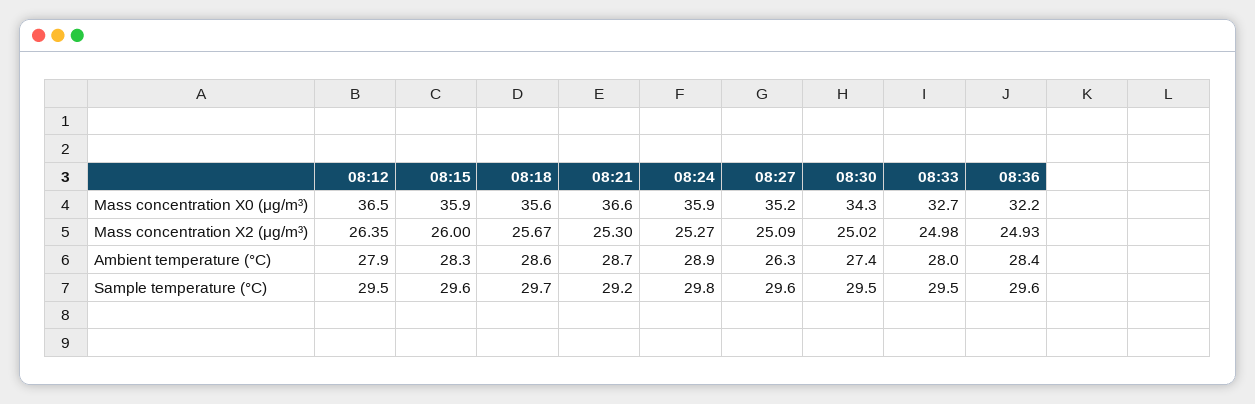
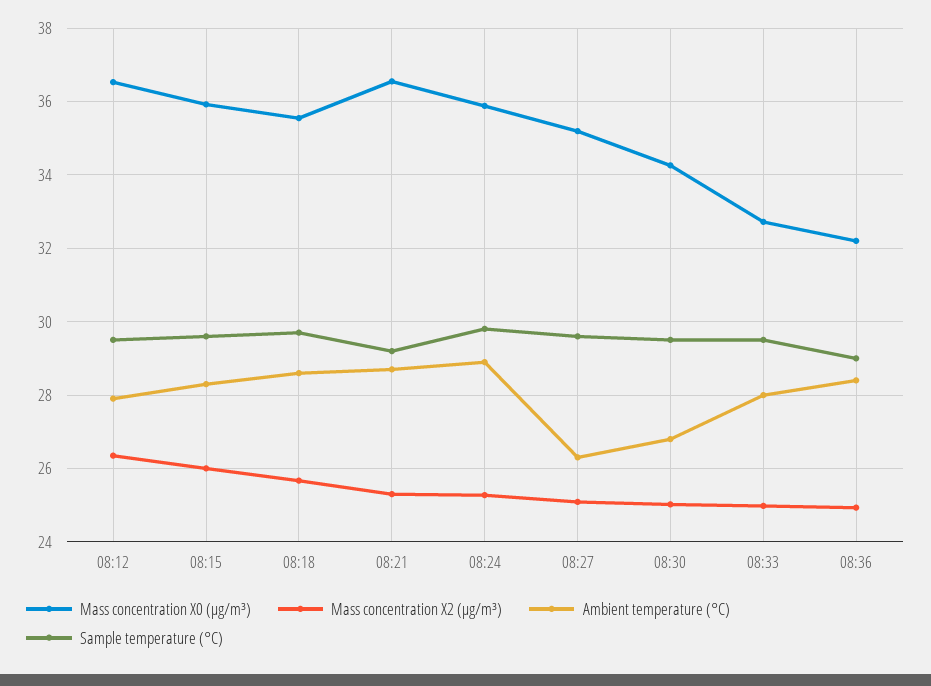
  {
    "Mass concentration X0 (μg/m³)": {
      "08:12": 36.5,
      "08:15": 35.9,
      "08:18": 35.6,
      "08:21": 36.6,
      "08:24": 35.9,
      "08:27": 35.2,
      "08:30": 34.3,
      "08:33": 32.7,
      "08:36": 32.2
    },
    "Mass concentration X2 (μg/m³)": {
      "08:12": 26.35,
      "08:15": 26,
      "08:18": 25.67,
      "08:21": 25.3,
      "08:24": 25.27,
      "08:27": 25.09,
      "08:30": 25.02,
      "08:33": 24.98,
      "08:36": 24.93
    },
    "Ambient temperature (°C)": {
      "08:12": 27.9,
      "08:15": 28.3,
      "08:18": 28.6,
      "08:21": 28.7,
      "08:24": 28.9,
      "08:27": 26.3,
-     "08:30": 27.4,
+     "08:30": 26.8,
      "08:33": 28,
      "08:36": 28.4
    },
    "Sample temperature (°C)": {
      "08:12": 29.5,
      "08:15": 29.6,
      "08:18": 29.7,
      "08:21": 29.2,
      "08:24": 29.8,
      "08:27": 29.6,
      "08:30": 29.5,
      "08:33": 29.5,
-     "08:36": 29.6
+     "08:36": 29
    }
  }

